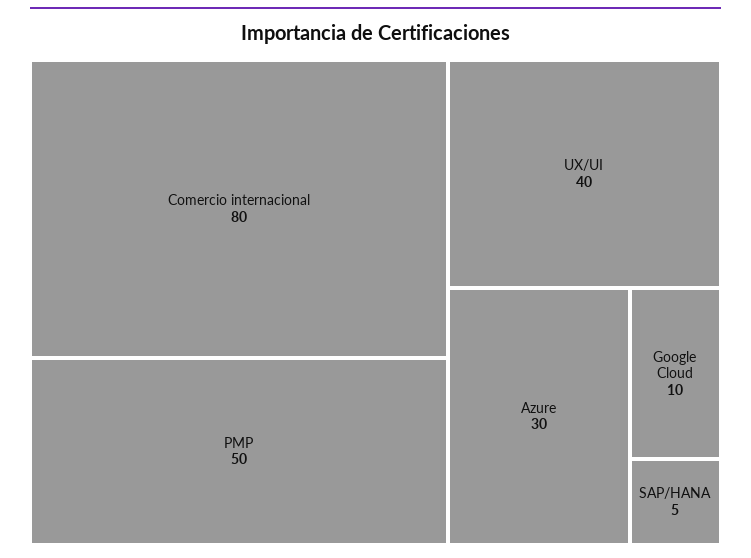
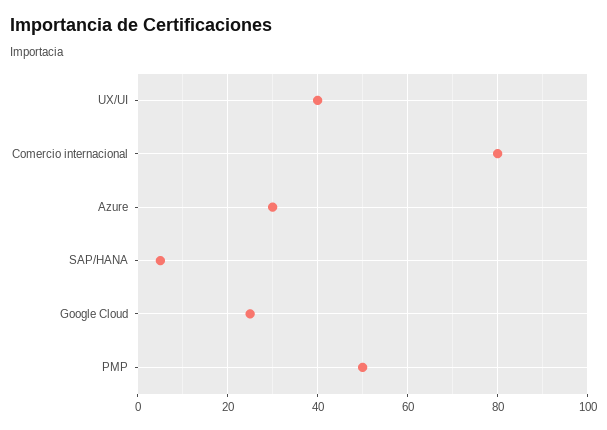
  {
    "Comercio internacional": 80,
    "PMP": 50,
    "UX/UI": 40,
    "Azure": 30,
-   "Google Cloud": 10,
+   "Google Cloud": 25,
    "SAP/HANA": 5
  }

